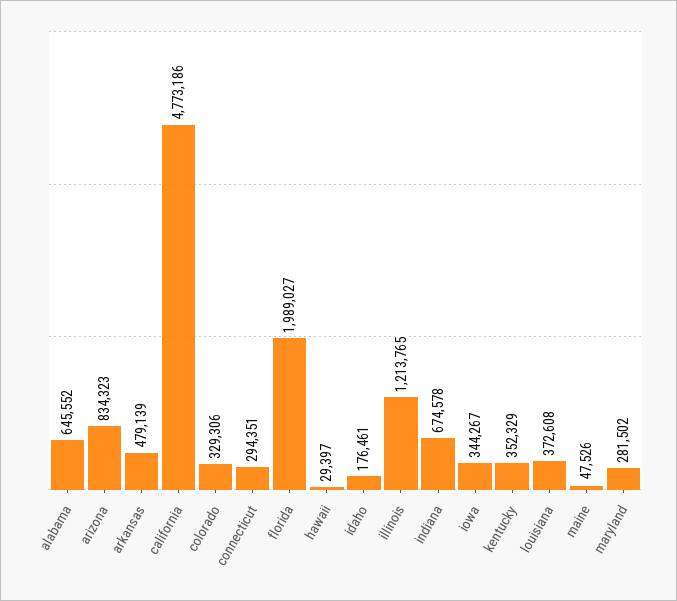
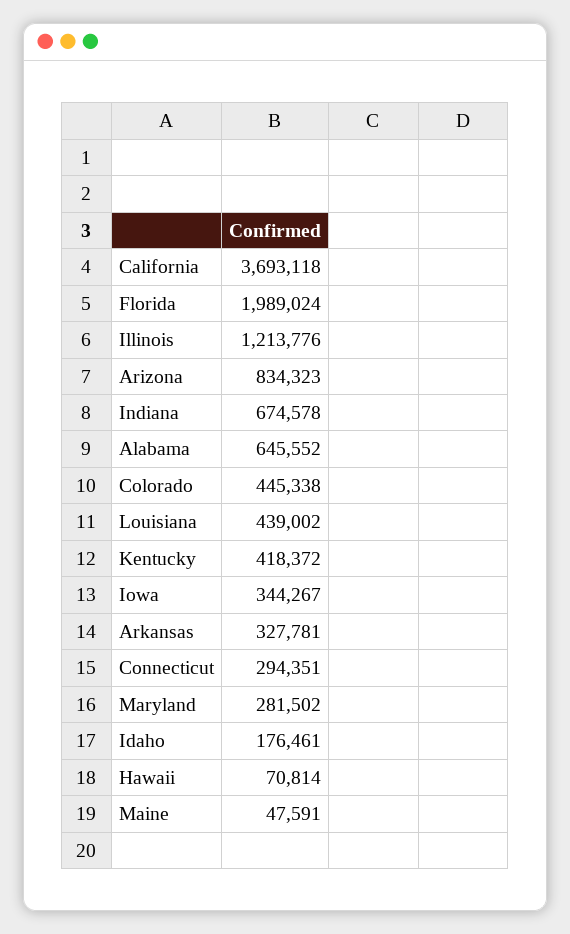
  {
    "alabama": 645552,
    "arizona": 834323,
-   "arkansas": 479139,
+   "arkansas": 327781,
-   "california": 4773186,
+   "california": 3693118,
-   "colorado": 329306,
+   "colorado": 445338,
    "connecticut": 294351,
-   "florida": 1989027,
+   "florida": 1989024,
-   "hawaii": 29397,
+   "hawaii": 70814,
    "idaho": 176461,
-   "illinois": 1213765,
+   "illinois": 1213776,
    "indiana": 674578,
    "iowa": 344267,
-   "kentucky": 352329,
+   "kentucky": 418372,
-   "louisiana": 372608,
+   "louisiana": 439002,
-   "maine": 47526,
+   "maine": 47591,
    "maryland": 281502
  }

